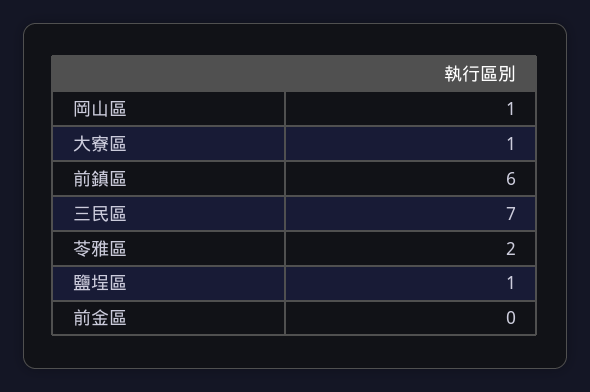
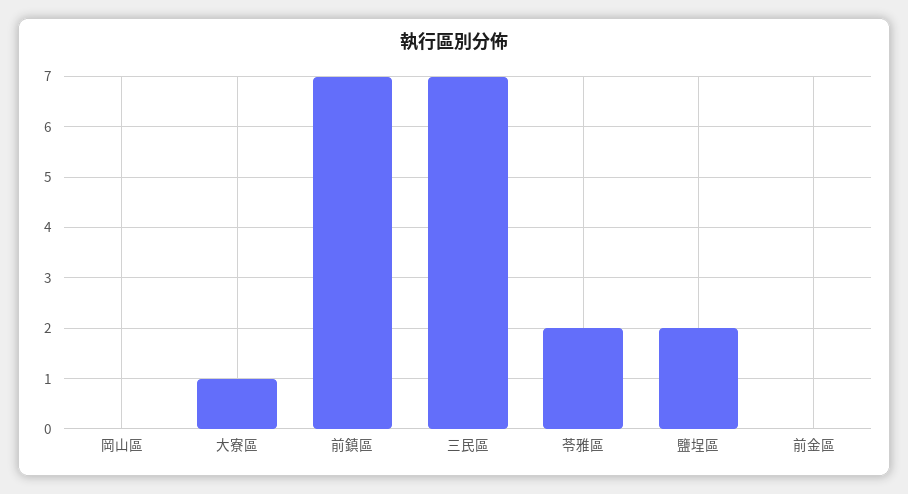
  {
-   "岡山區": 1,
+   "岡山區": 0,
    "大寮區": 1,
-   "前鎮區": 6,
+   "前鎮區": 7,
    "三民區": 7,
    "苓雅區": 2,
-   "鹽埕區": 1,
+   "鹽埕區": 2,
    "前金區": 0
  }

